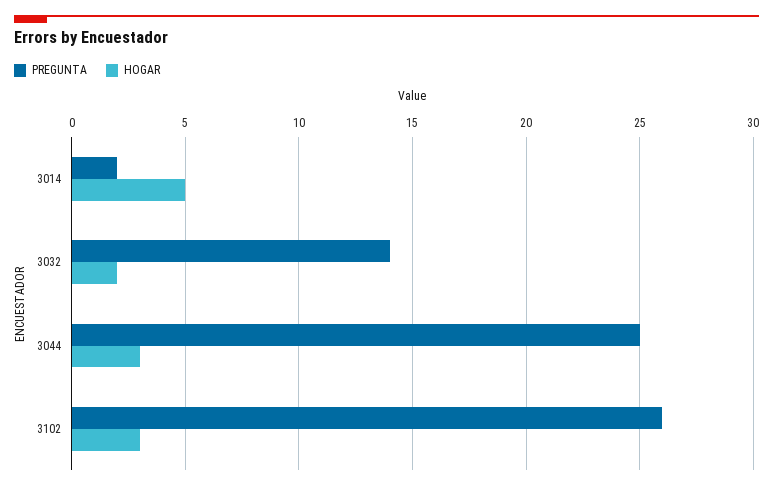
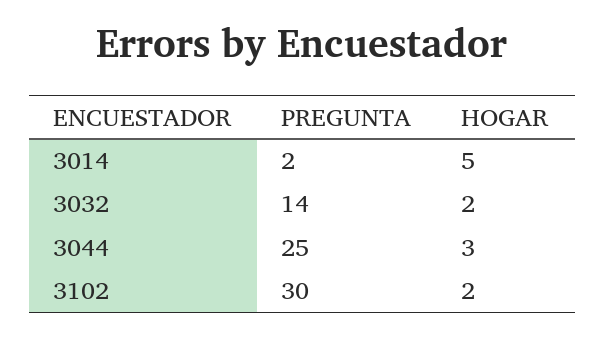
  {
    "PREGUNTA": {
      "3014": 2,
      "3032": 14,
      "3044": 25,
-     "3102": 26
+     "3102": 30
    },
    "HOGAR": {
      "3014": 5,
      "3032": 2,
      "3044": 3,
-     "3102": 3
+     "3102": 2
    }
  }

